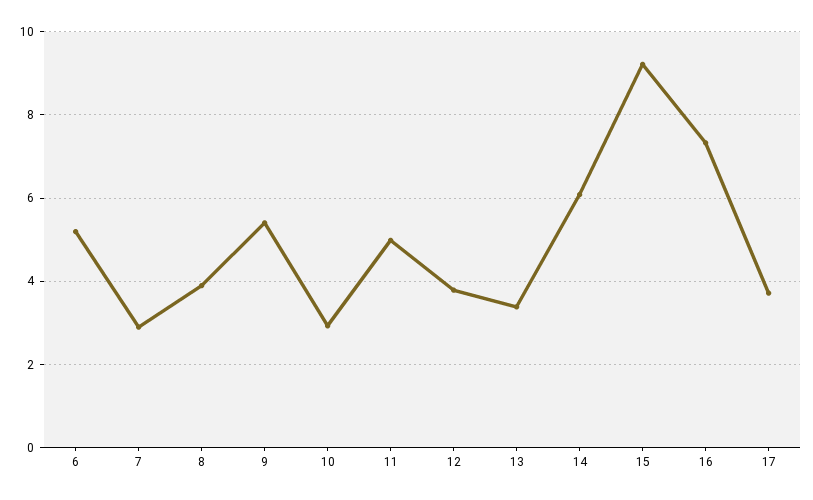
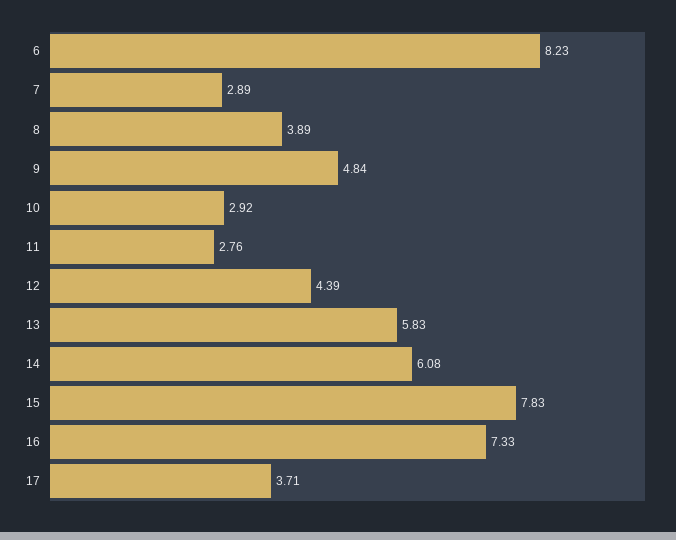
  {
-   "6": 5.2,
+   "6": 8.23,
    "7": 2.89,
    "8": 3.89,
-   "9": 5.4,
+   "9": 4.84,
    "10": 2.92,
-   "11": 5,
+   "11": 2.76,
-   "12": 3.8,
+   "12": 4.39,
-   "13": 3.4,
+   "13": 5.83,
    "14": 6.08,
-   "15": 9.2,
+   "15": 7.83,
    "16": 7.33,
    "17": 3.71
  }

